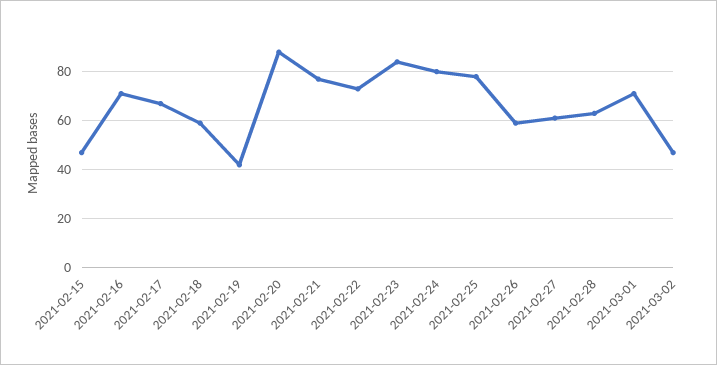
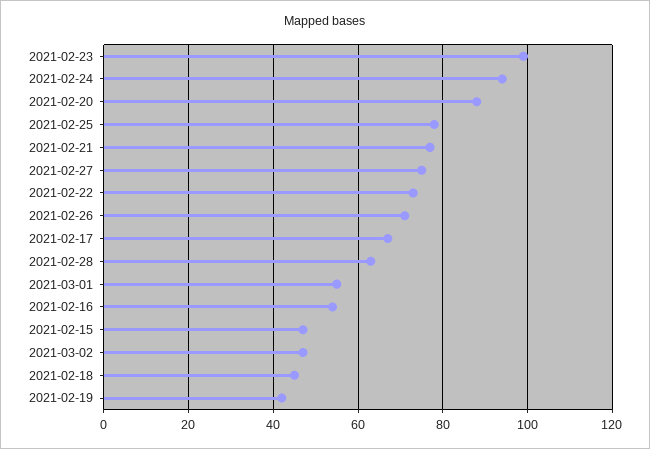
  {
    "2021-02-15": 45,
-   "2021-02-16": 70,
+   "2021-02-16": 55,
    "2021-02-17": 65,
-   "2021-02-18": 60,
+   "2021-02-18": 45,
    "2021-02-19": 40,
    "2021-02-20": 90,
    "2021-02-21": 75,
    "2021-02-22": 75,
-   "2021-02-23": 85,
+   "2021-02-23": 100,
-   "2021-02-24": 80,
+   "2021-02-24": 95,
    "2021-02-25": 80,
-   "2021-02-26": 60,
+   "2021-02-26": 70,
-   "2021-02-27": 60,
+   "2021-02-27": 75,
    "2021-02-28": 65,
-   "2021-03-01": 70,
+   "2021-03-01": 55,
    "2021-03-02": 45
  }

